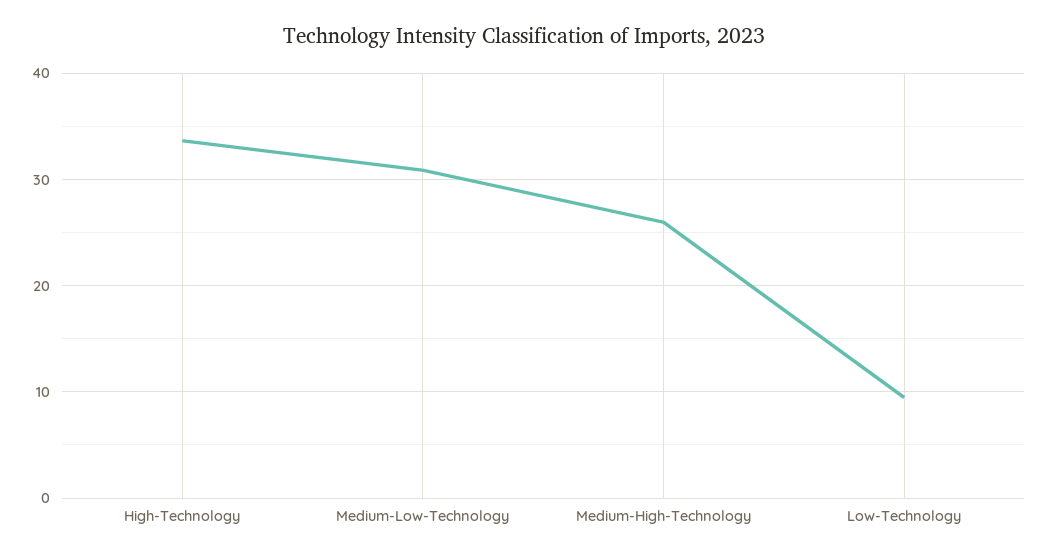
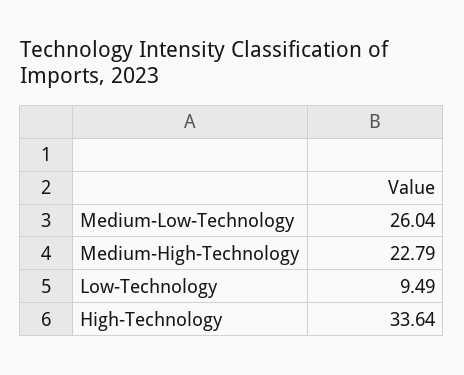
  {
    "High-Technology": 33.64,
-   "Medium-Low-Technology": 31,
+   "Medium-Low-Technology": 26.04,
-   "Medium-High-Technology": 26,
+   "Medium-High-Technology": 22.79,
    "Low-Technology": 9.49
  }

